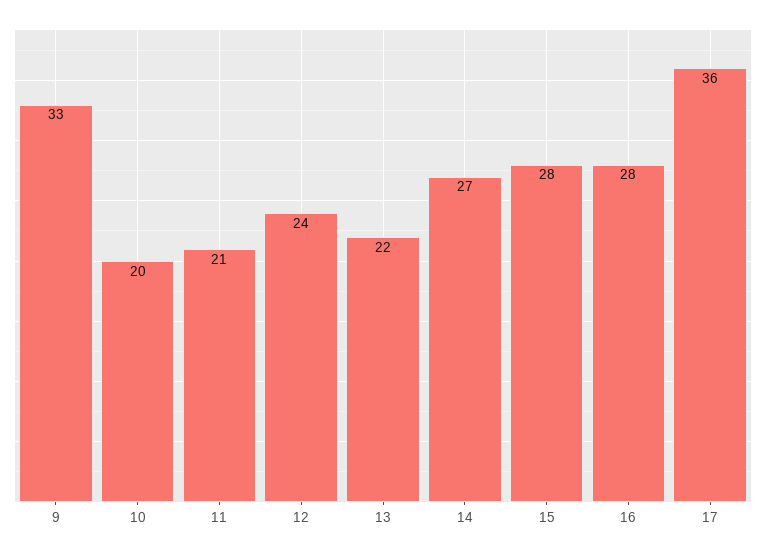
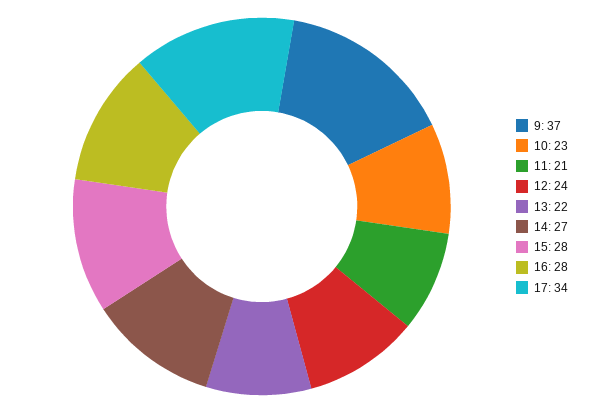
  {
-   "9": 33,
+   "9": 37,
-   "10": 20,
+   "10": 23,
    "11": 21,
    "12": 24,
    "13": 22,
    "14": 27,
    "15": 28,
    "16": 28,
-   "17": 36
+   "17": 34
  }

